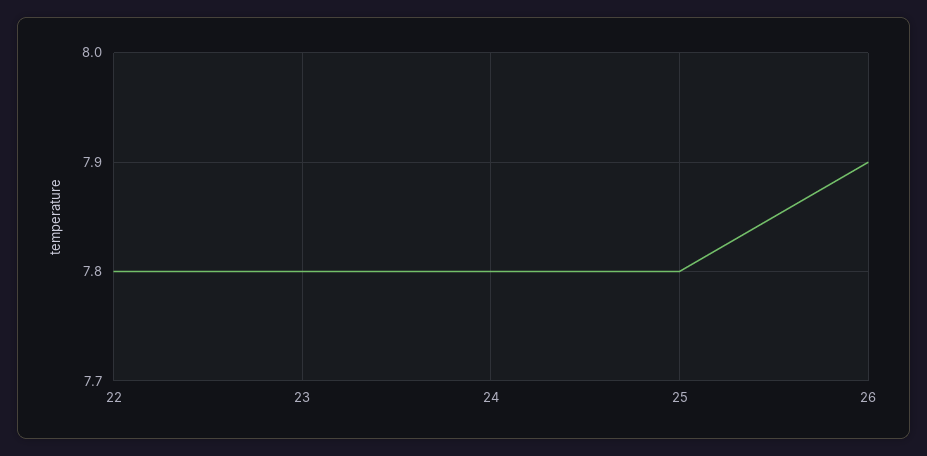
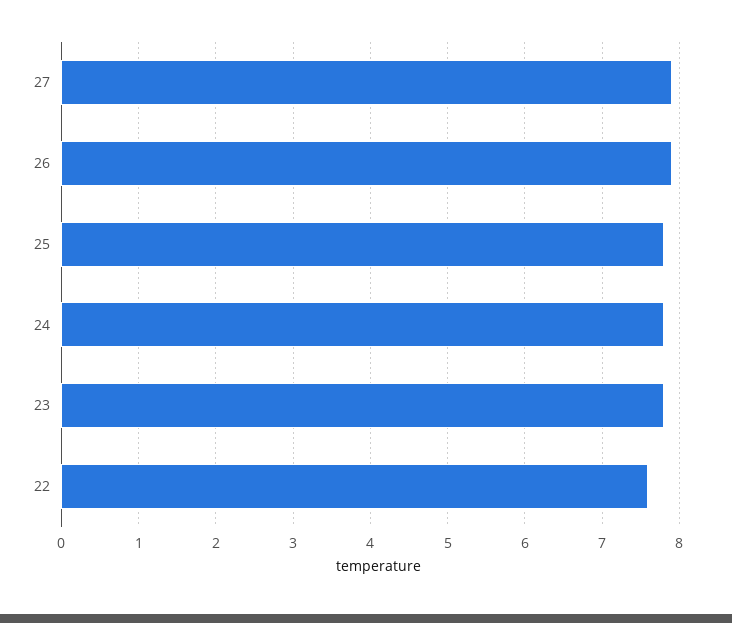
  {
-   "22": 7.8,
+   "22": 7.6,
    "23": 7.8,
    "24": 7.8,
    "25": 7.8,
-   "26": 7.9
+   "26": 7.9,
+   "27": 7.9
  }

